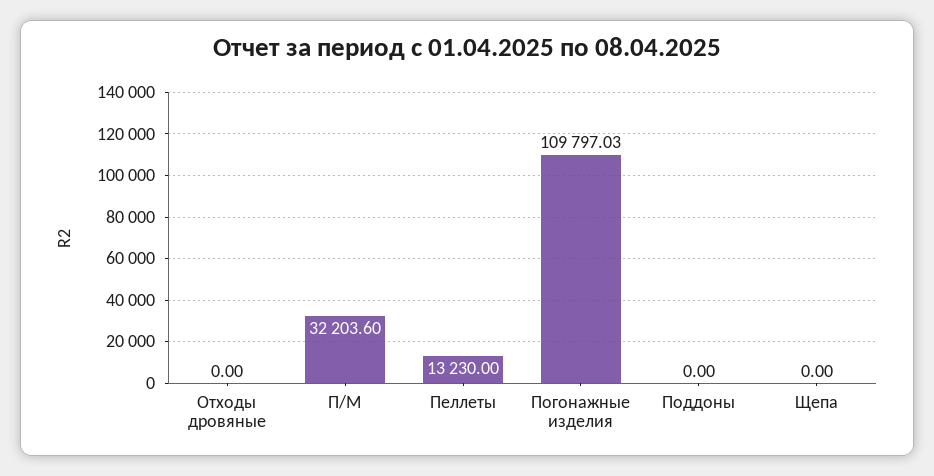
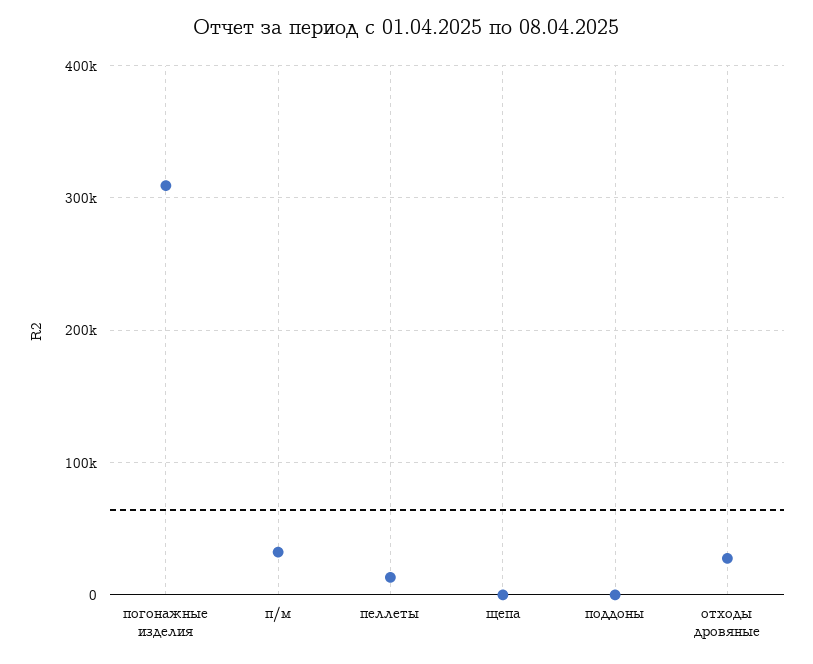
  {
-   "Отходы дровяные": 0,
+   "Отходы дровяные": 30000,
    "П/М": 32203.6,
    "Пеллеты": 13230,
-   "Погонажные изделия": 109797.03,
+   "Погонажные изделия": 310000,
    "Поддоны": 0,
    "Щепа": 0
  }

